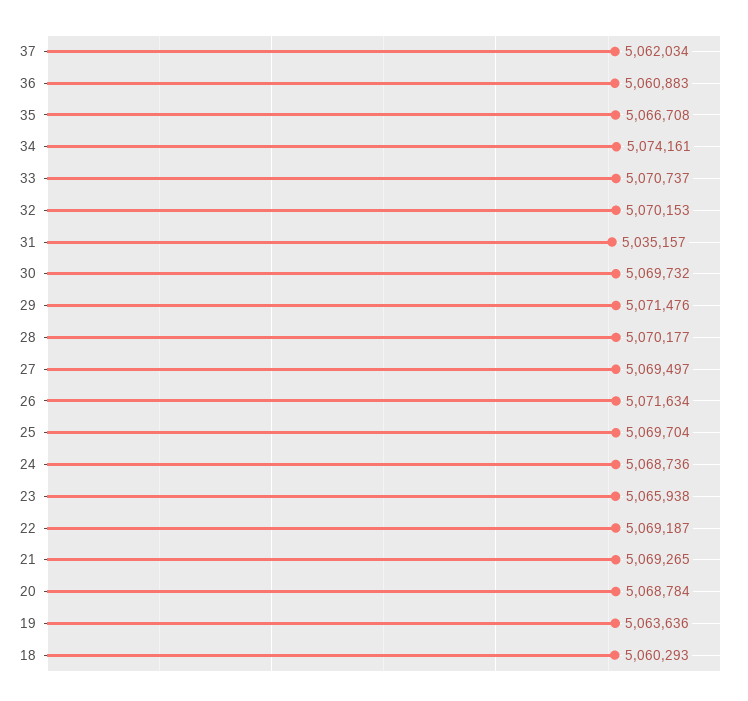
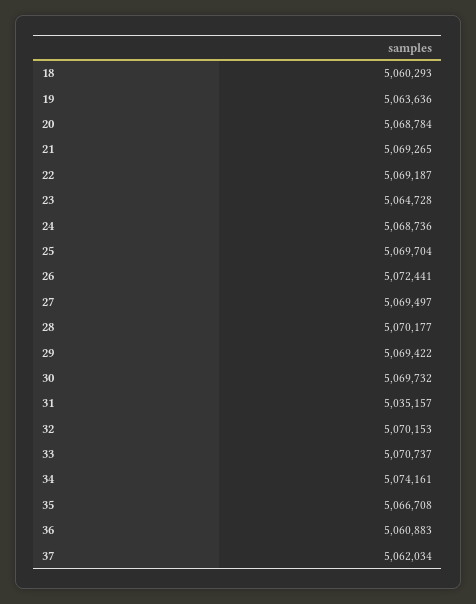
  {
    "37": 5062034,
    "36": 5060883,
    "35": 5066708,
    "34": 5074161,
    "33": 5070737,
    "32": 5070153,
    "31": 5035157,
    "30": 5069732,
-   "29": 5071476,
+   "29": 5069422,
    "28": 5070177,
    "27": 5069497,
-   "26": 5071634,
+   "26": 5072441,
    "25": 5069704,
    "24": 5068736,
-   "23": 5065938,
+   "23": 5064728,
    "22": 5069187,
    "21": 5069265,
    "20": 5068784,
    "19": 5063636,
    "18": 5060293
  }

